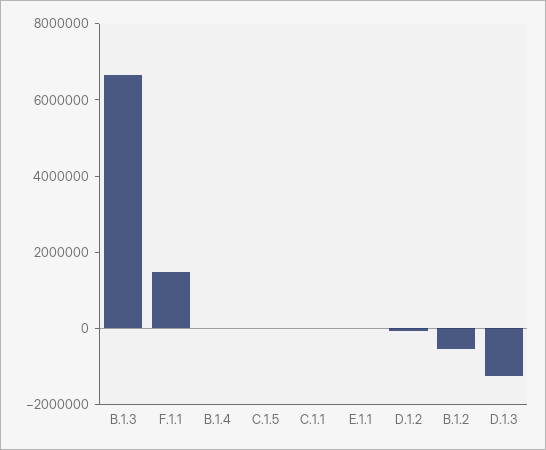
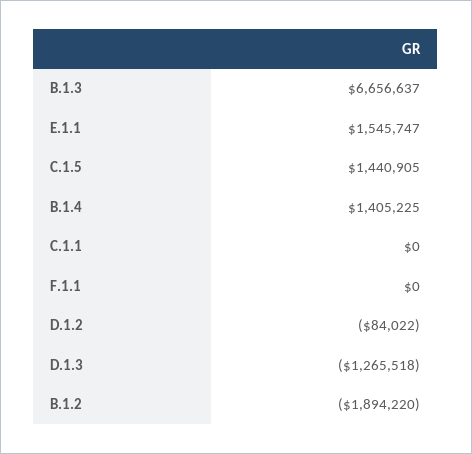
  {
    "B.1.3": 6656637,
-   "F.1.1": 1500000,
+   "F.1.1": 0,
-   "B.1.4": 0,
+   "B.1.4": 1405225,
-   "C.1.5": 0,
+   "C.1.5": 1440905,
    "C.1.1": 0,
-   "E.1.1": 0,
+   "E.1.1": 1545747,
    "D.1.2": -84022,
-   "B.1.2": -500000,
+   "B.1.2": -1894220,
    "D.1.3": -1265518
  }

